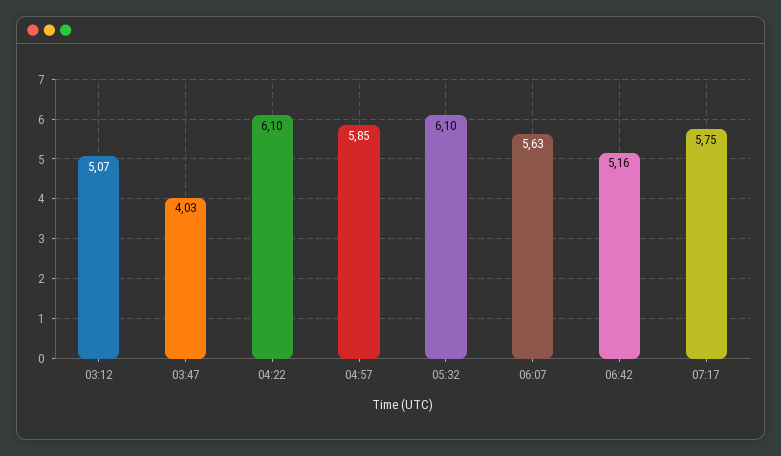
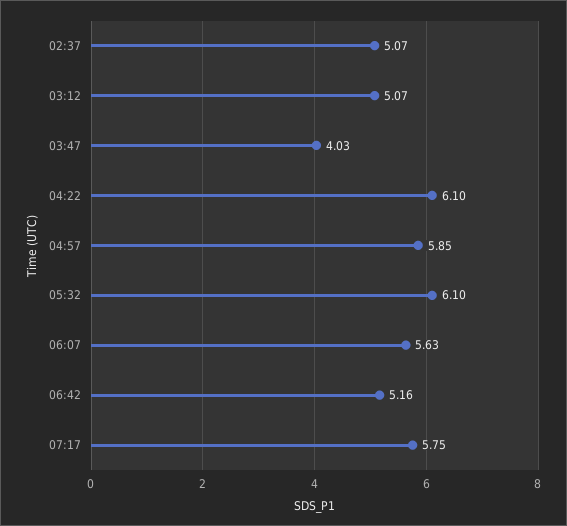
  {
    "03:12": 5.07,
    "03:47": 4.03,
    "04:22": 6.1,
    "04:57": 5.85,
    "05:32": 6.1,
    "06:07": 5.63,
    "06:42": 5.16,
-   "07:17": 5.75
+   "07:17": 5.75,
+   "02:37": 5.07
  }

